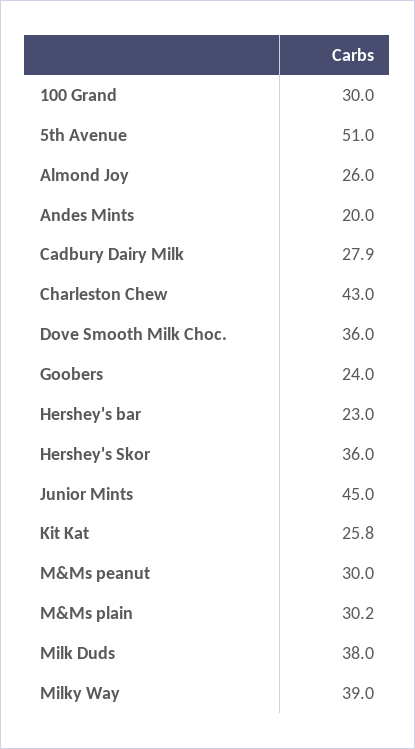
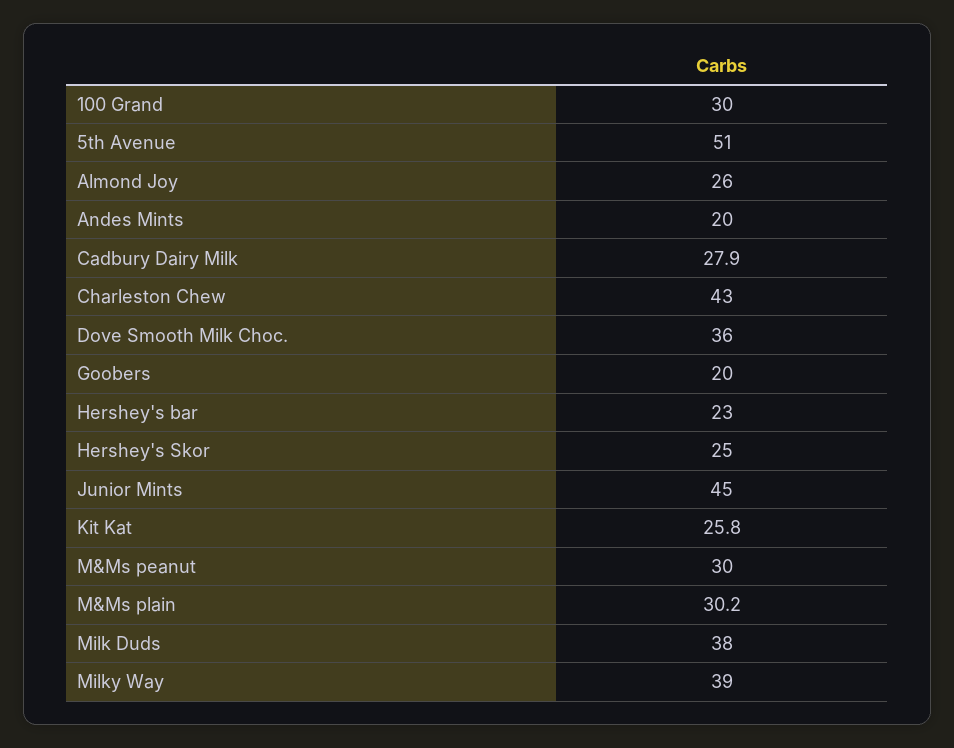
  {
    "100 Grand": 30,
    "5th Avenue": 51,
    "Almond Joy": 26,
    "Andes Mints": 20,
    "Cadbury Dairy Milk": 27.9,
    "Charleston Chew": 43,
    "Dove Smooth Milk Choc.": 36,
-   "Goobers": 24,
+   "Goobers": 20,
    "Hershey's bar": 23,
-   "Hershey's Skor": 36,
+   "Hershey's Skor": 25,
    "Junior Mints": 45,
    "Kit Kat": 25.8,
    "M&Ms peanut": 30,
    "M&Ms plain": 30.2,
    "Milk Duds": 38,
    "Milky Way": 39
  }

